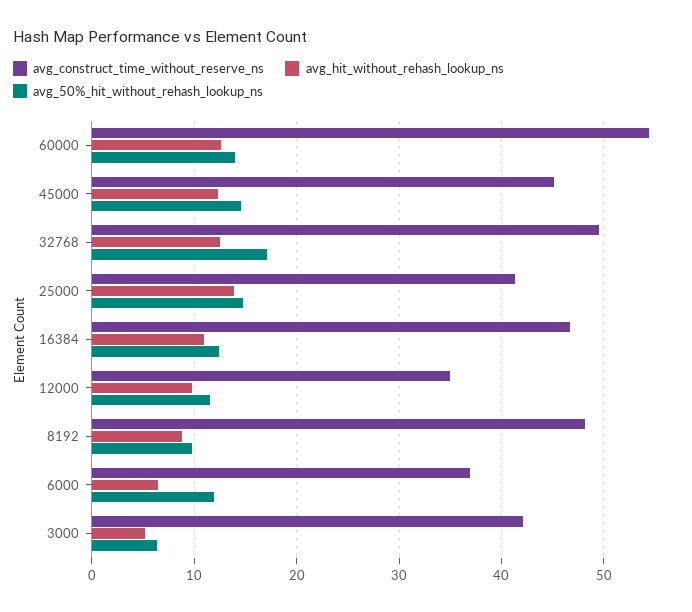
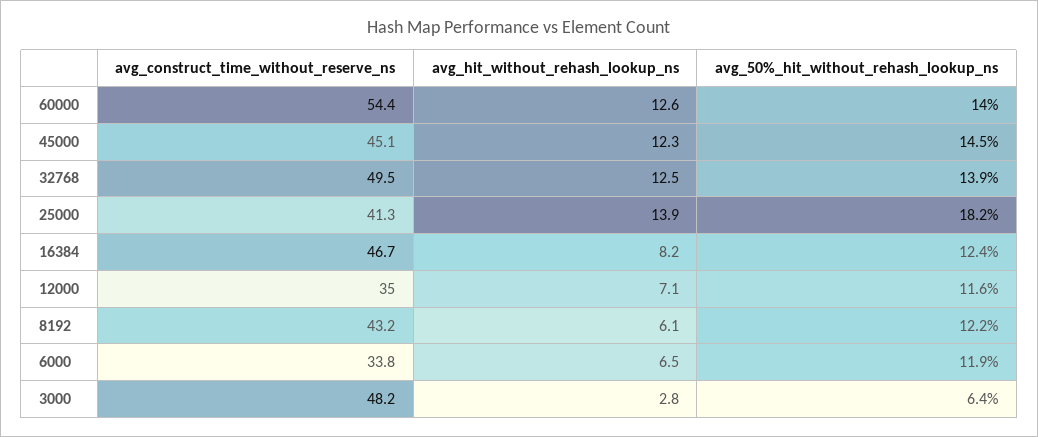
  {
    "avg_construct_time_without_reserve_ns": {
      "60000": 54.4,
      "45000": 45.1,
      "32768": 49.5,
      "25000": 41.3,
      "16384": 46.7,
      "12000": 35,
-     "8192": 48,
+     "8192": 43.2,
-     "6000": 37,
+     "6000": 33.8,
-     "3000": 42
+     "3000": 48.2
    },
    "avg_hit_without_rehash_lookup_ns": {
      "60000": 12.6,
      "45000": 12.3,
      "32768": 12.5,
      "25000": 13.9,
-     "16384": 11,
+     "16384": 8.2,
-     "12000": 10,
+     "12000": 7.1,
-     "8192": 9,
+     "8192": 6.1,
      "6000": 6.5,
-     "3000": 5
+     "3000": 2.8
    },
    "avg_50%_hit_without_rehash_lookup_ns": {
      "60000": 14,
      "45000": 14.5,
-     "32768": 17,
+     "32768": 13.9,
-     "25000": 15,
+     "25000": 18.2,
      "16384": 12.4,
      "12000": 11.6,
-     "8192": 10,
+     "8192": 12.2,
      "6000": 11.9,
      "3000": 6.4
    }
  }

